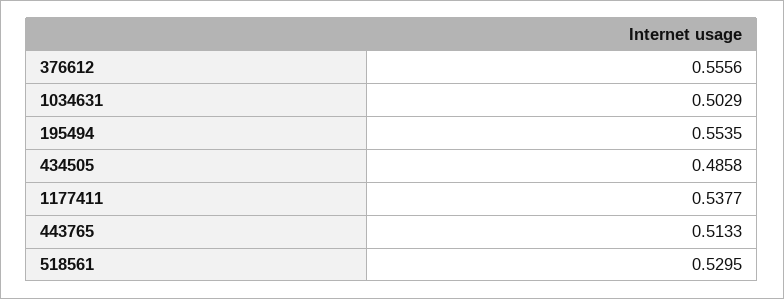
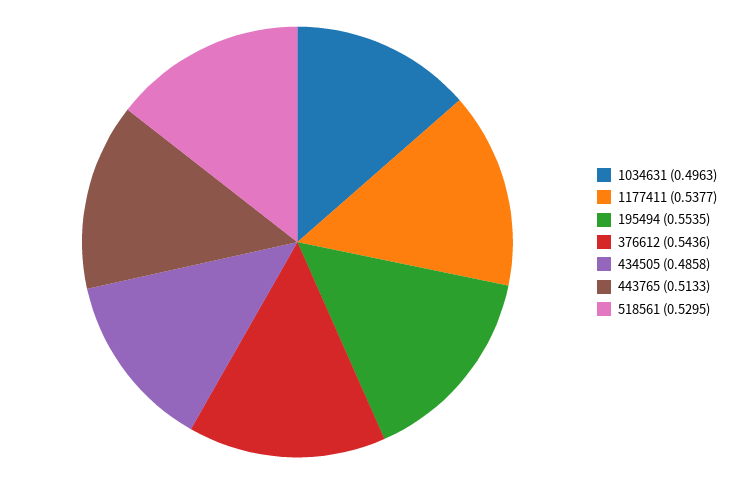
  {
-   "376612": 0.5556,
+   "376612": 0.5436,
-   "1034631": 0.5029,
+   "1034631": 0.4963,
    "195494": 0.5535,
    "434505": 0.4858,
    "1177411": 0.5377,
    "443765": 0.5133,
    "518561": 0.5295
  }

